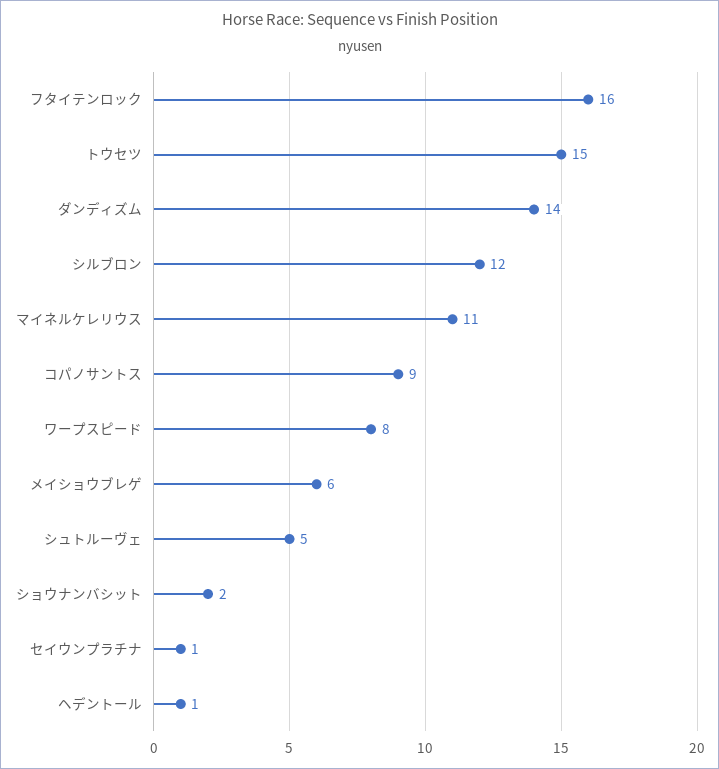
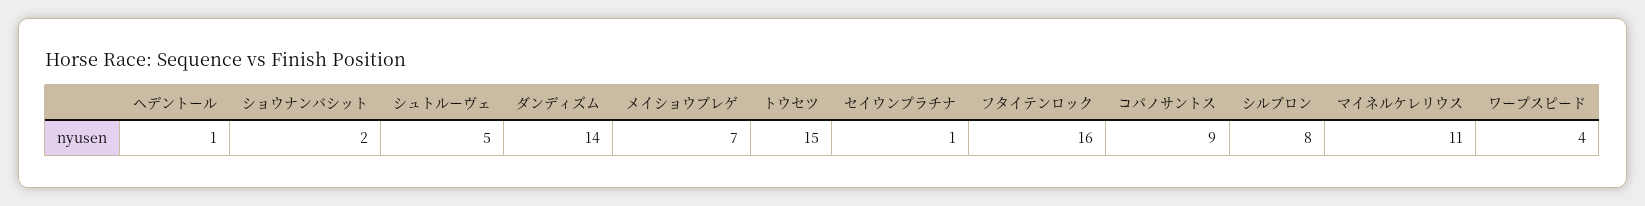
  {
    "フタイテンロック": 16,
    "トウセツ": 15,
    "ダンディズム": 14,
-   "シルブロン": 12,
+   "シルブロン": 8,
    "マイネルケレリウス": 11,
    "コパノサントス": 9,
-   "ワープスピード": 8,
+   "ワープスピード": 4,
-   "メイショウブレゲ": 6,
+   "メイショウブレゲ": 7,
    "シュトルーヴェ": 5,
    "ショウナンバシット": 2,
    "セイウンプラチナ": 1,
    "ヘデントール": 1
  }

